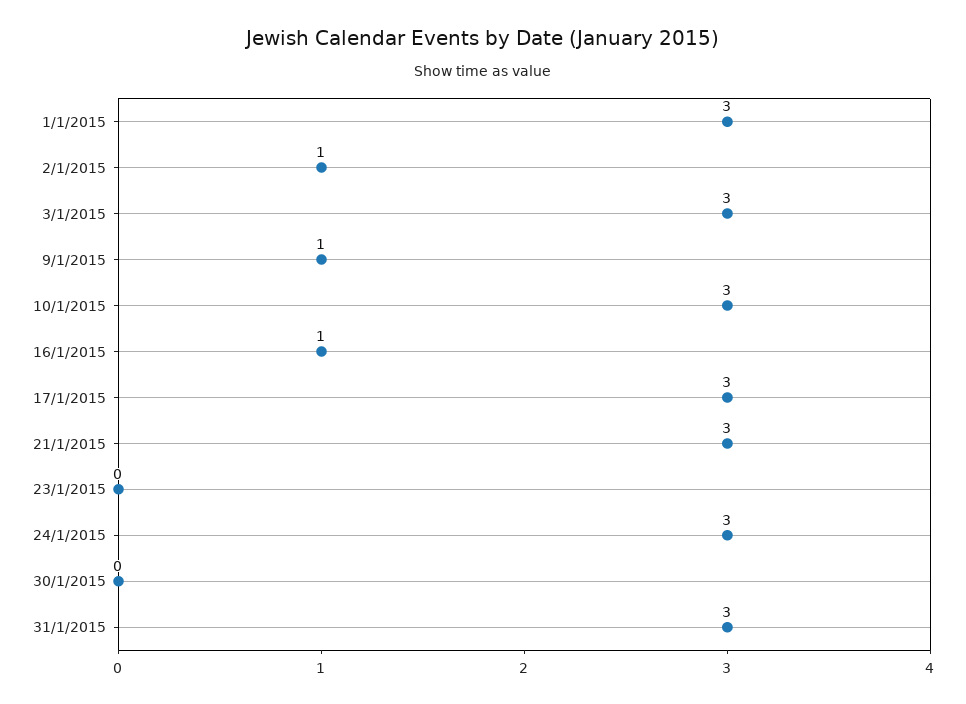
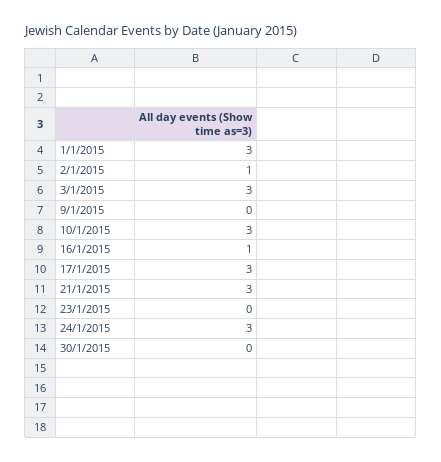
  {
    "1/1/2015": 3,
    "2/1/2015": 1,
    "3/1/2015": 3,
-   "9/1/2015": 1,
+   "9/1/2015": 0,
    "10/1/2015": 3,
    "16/1/2015": 1,
    "17/1/2015": 3,
    "21/1/2015": 3,
    "23/1/2015": 0,
    "24/1/2015": 3,
-   "30/1/2015": 0,
+   "30/1/2015": 0
-   "31/1/2015": 3
  }

